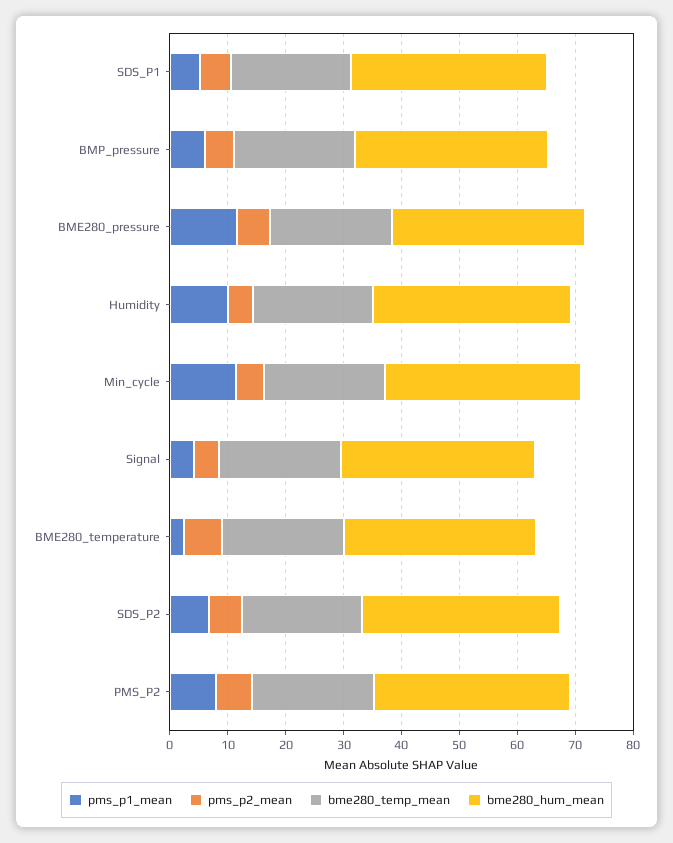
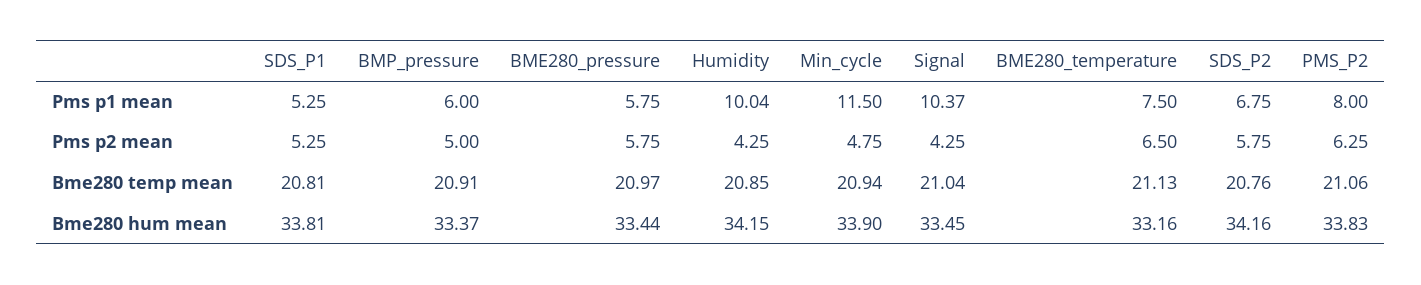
  {
    "pms_p1_mean": {
      "SDS_P1": 5.25,
      "BMP_pressure": 6,
-     "BME280_pressure": 12,
+     "BME280_pressure": 5.75,
      "Humidity": 10.04,
      "Min_cycle": 11.5,
-     "Signal": 4,
+     "Signal": 10.37,
-     "BME280_temperature": 2,
+     "BME280_temperature": 7.5,
      "SDS_P2": 6.75,
      "PMS_P2": 8
    },
    "pms_p2_mean": {
      "SDS_P1": 5.25,
      "BMP_pressure": 5,
      "BME280_pressure": 5.75,
      "Humidity": 4.25,
      "Min_cycle": 4.75,
      "Signal": 4.25,
      "BME280_temperature": 6.5,
      "SDS_P2": 5.75,
      "PMS_P2": 6.25
    },
    "bme280_temp_mean": {
      "SDS_P1": 20.81,
      "BMP_pressure": 20.91,
      "BME280_pressure": 20.97,
      "Humidity": 20.85,
      "Min_cycle": 20.94,
      "Signal": 21.04,
      "BME280_temperature": 21.13,
      "SDS_P2": 20.76,
      "PMS_P2": 21.06
    },
    "bme280_hum_mean": {
      "SDS_P1": 33.81,
      "BMP_pressure": 33.37,
      "BME280_pressure": 33.44,
      "Humidity": 34.15,
      "Min_cycle": 33.9,
      "Signal": 33.45,
      "BME280_temperature": 33.16,
      "SDS_P2": 34.16,
      "PMS_P2": 33.83
    }
  }

